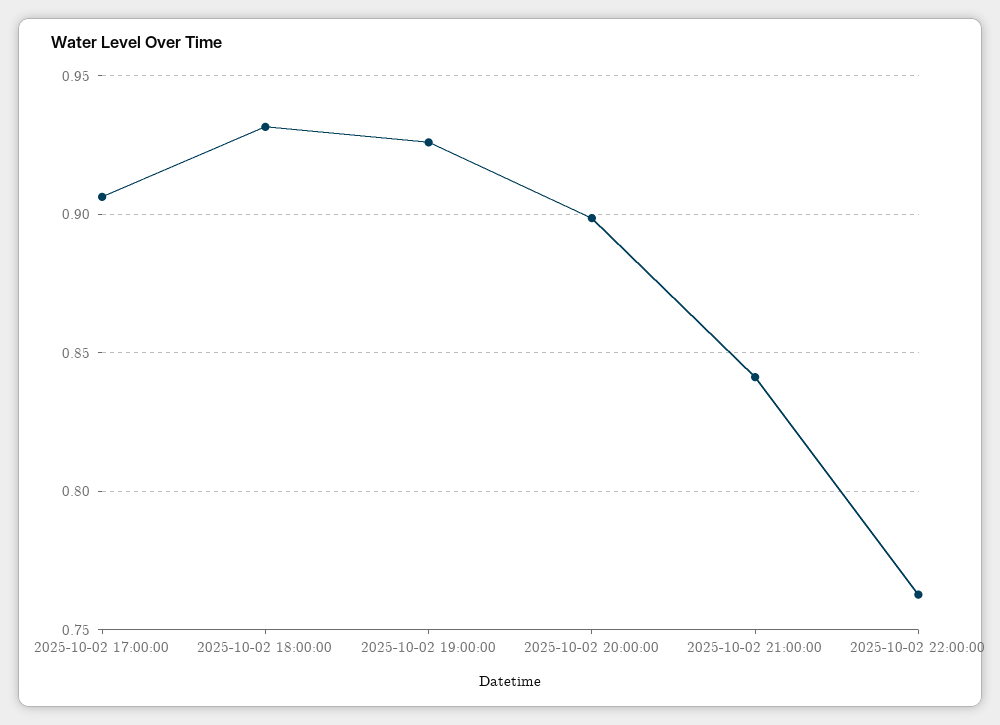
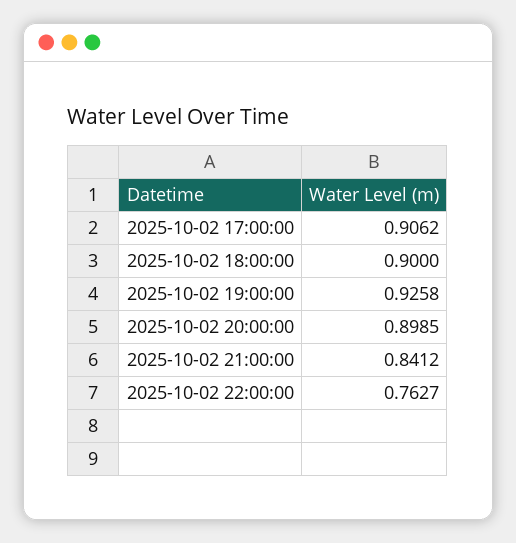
  {
    "2025-10-02 17:00:00": 0.9062,
-   "2025-10-02 18:00:00": 0.93,
+   "2025-10-02 18:00:00": 0.9,
    "2025-10-02 19:00:00": 0.9258,
    "2025-10-02 20:00:00": 0.8985,
    "2025-10-02 21:00:00": 0.8412,
    "2025-10-02 22:00:00": 0.7627
  }

